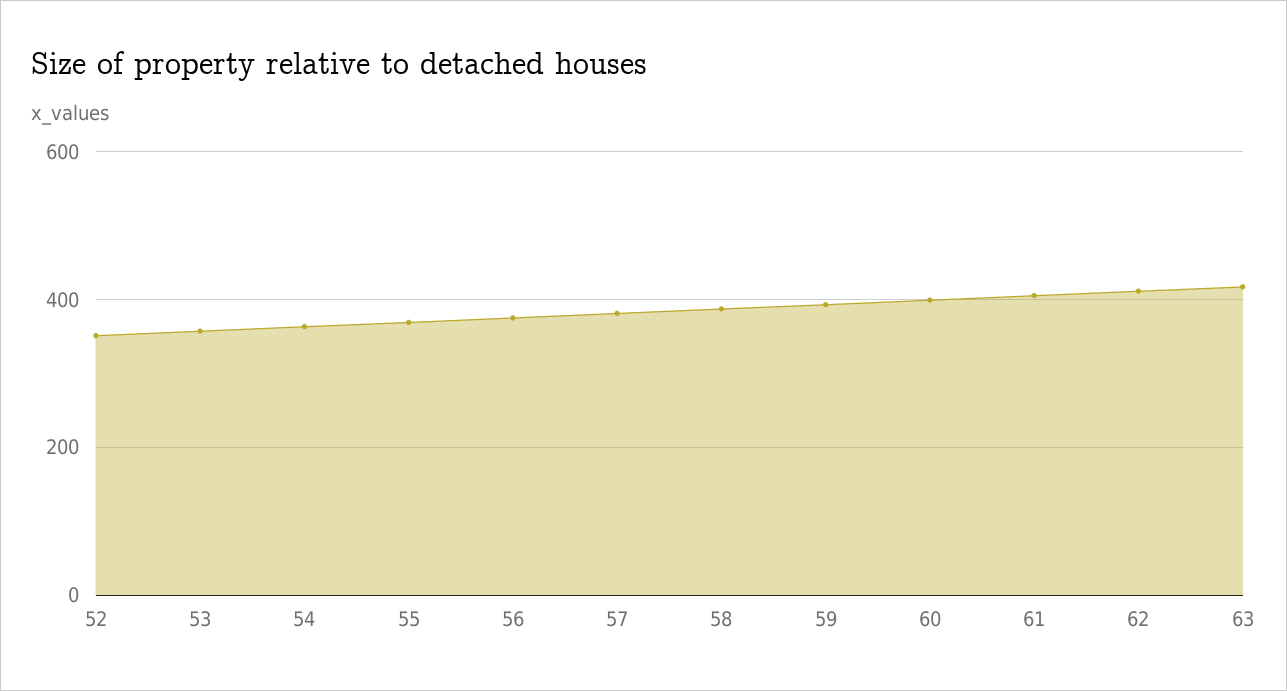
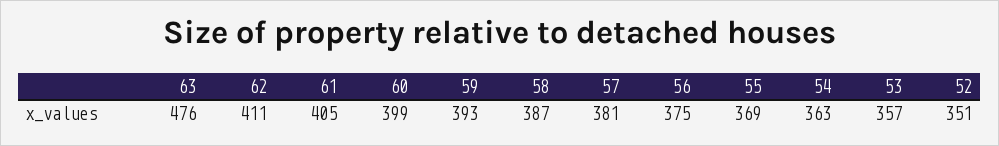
  {
    "52": 351,
    "53": 357,
    "54": 363,
    "55": 369,
    "56": 375,
    "57": 381,
    "58": 387,
    "59": 393,
    "60": 399,
    "61": 405,
    "62": 411,
-   "63": 420
+   "63": 476
  }

